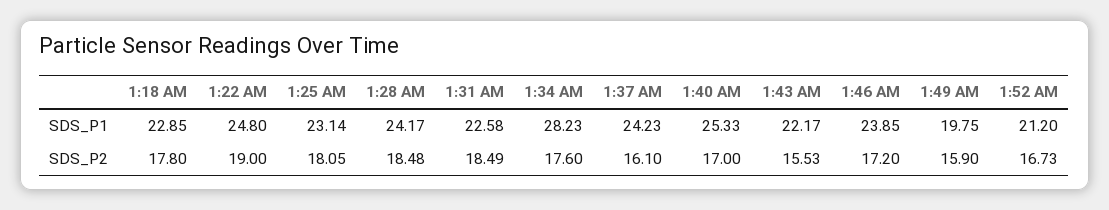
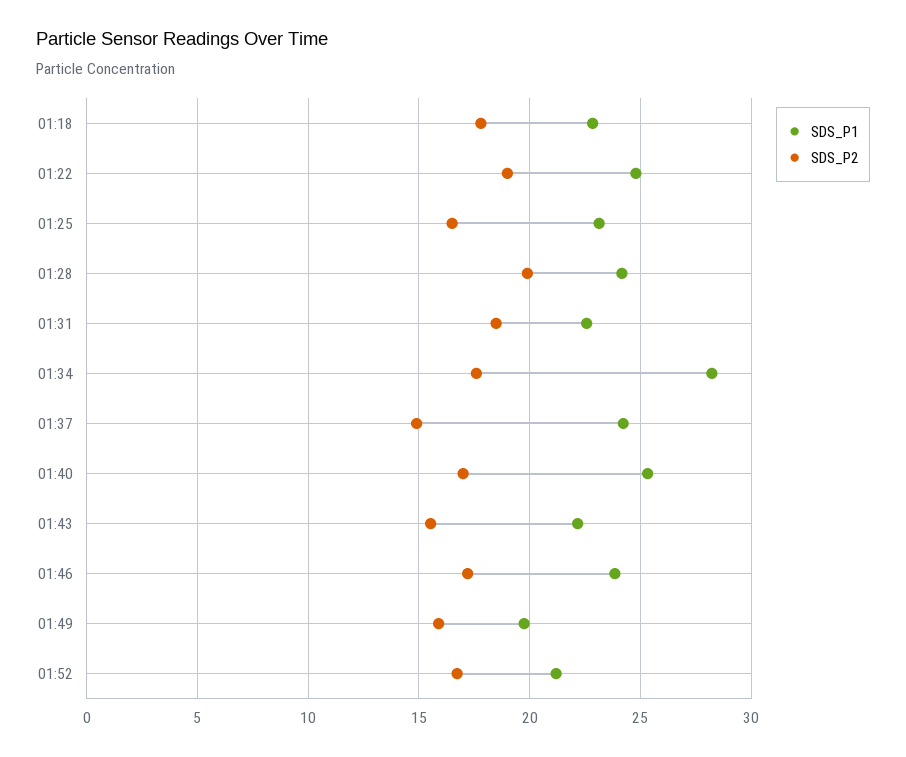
  {
    "SDS_P1": {
      "1:18 AM": 22.85,
      "1:22 AM": 24.8,
      "1:25 AM": 23.14,
      "1:28 AM": 24.17,
      "1:31 AM": 22.58,
      "1:34 AM": 28.23,
      "1:37 AM": 24.23,
      "1:40 AM": 25.33,
      "1:43 AM": 22.17,
      "1:46 AM": 23.85,
      "1:49 AM": 19.75,
      "1:52 AM": 21.2
    },
    "SDS_P2": {
      "1:18 AM": 17.8,
      "1:22 AM": 19,
-     "1:25 AM": 18.05,
+     "1:25 AM": 16.5,
-     "1:28 AM": 18.48,
+     "1:28 AM": 20,
      "1:31 AM": 18.49,
      "1:34 AM": 17.6,
-     "1:37 AM": 16.1,
+     "1:37 AM": 15,
      "1:40 AM": 17,
      "1:43 AM": 15.53,
      "1:46 AM": 17.2,
      "1:49 AM": 15.9,
      "1:52 AM": 16.73
    }
  }

